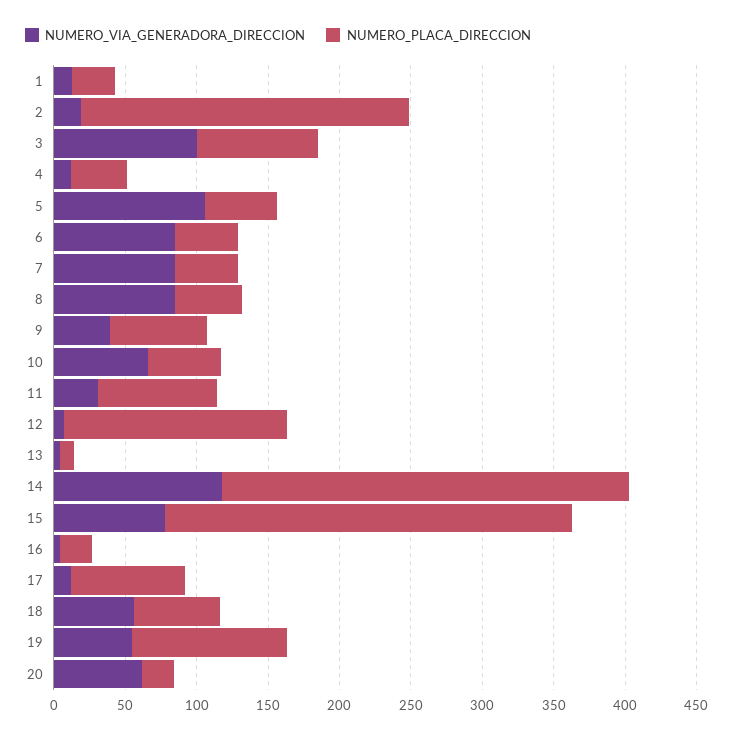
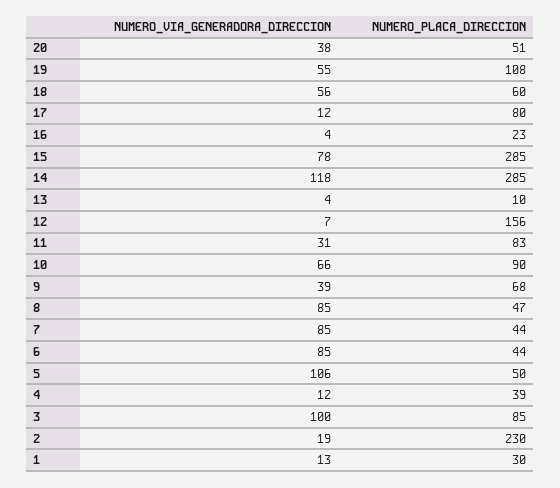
  {
    "NUMERO_VIA_GENERADORA_DIRECCION": {
      "1": 13,
      "2": 19,
      "3": 100,
      "4": 12,
      "5": 106,
      "6": 85,
      "7": 85,
      "8": 85,
      "9": 39,
      "10": 66,
      "11": 31,
      "12": 7,
      "13": 4,
      "14": 118,
      "15": 78,
      "16": 4,
      "17": 12,
      "18": 56,
      "19": 55,
-     "20": 60
+     "20": 38
    },
    "NUMERO_PLACA_DIRECCION": {
      "1": 30,
      "2": 230,
      "3": 85,
      "4": 39,
      "5": 50,
      "6": 44,
      "7": 44,
      "8": 47,
      "9": 68,
-     "10": 50,
+     "10": 90,
      "11": 83,
      "12": 156,
      "13": 10,
      "14": 285,
      "15": 285,
      "16": 23,
      "17": 80,
      "18": 60,
      "19": 108,
-     "20": 20
+     "20": 51
    }
  }

